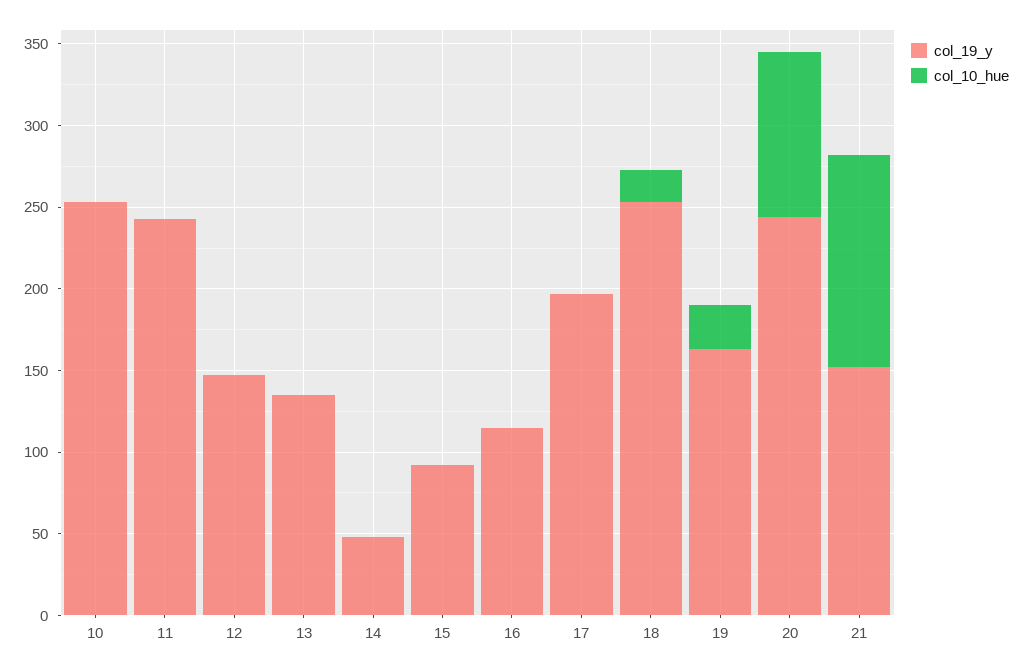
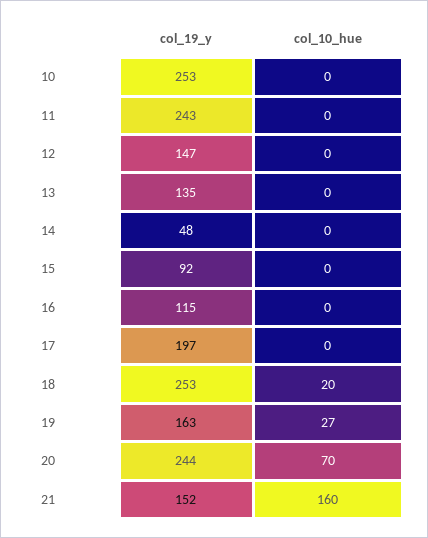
  {
    "col_19_y": {
      "10": 253,
      "11": 243,
      "12": 147,
      "13": 135,
      "14": 48,
      "15": 92,
      "16": 115,
      "17": 197,
      "18": 253,
      "19": 163,
      "20": 244,
      "21": 152
    },
    "col_10_hue": {
      "10": 0,
      "11": 0,
      "12": 0,
      "13": 0,
      "14": 0,
      "15": 0,
      "16": 0,
      "17": 0,
      "18": 20,
      "19": 27,
-     "20": 100,
+     "20": 70,
-     "21": 130
+     "21": 160
    }
  }

